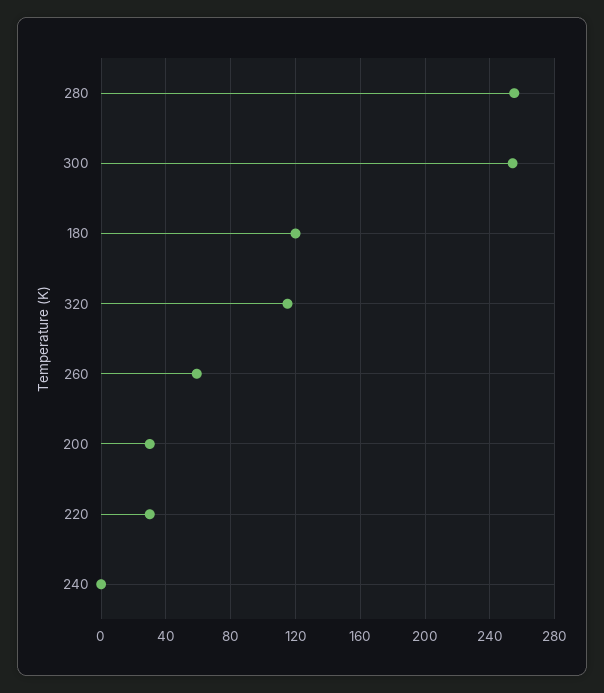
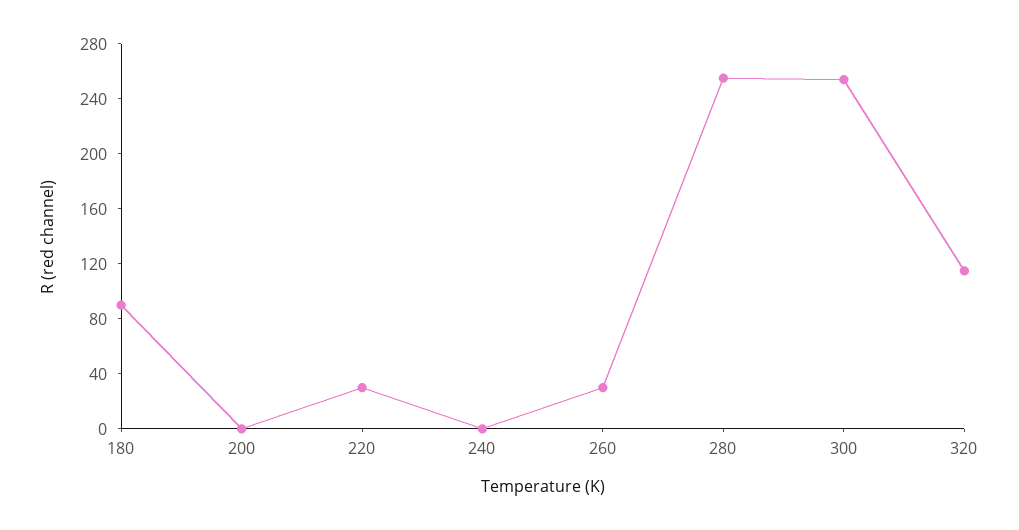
  {
    "280": 255,
    "300": 255,
-   "180": 120,
+   "180": 90,
    "320": 115,
-   "260": 60,
+   "260": 30,
-   "200": 30,
+   "200": 0,
    "220": 30,
    "240": 0
  }

